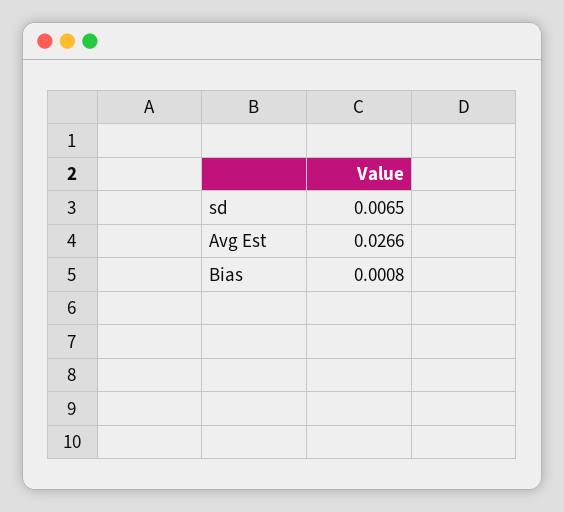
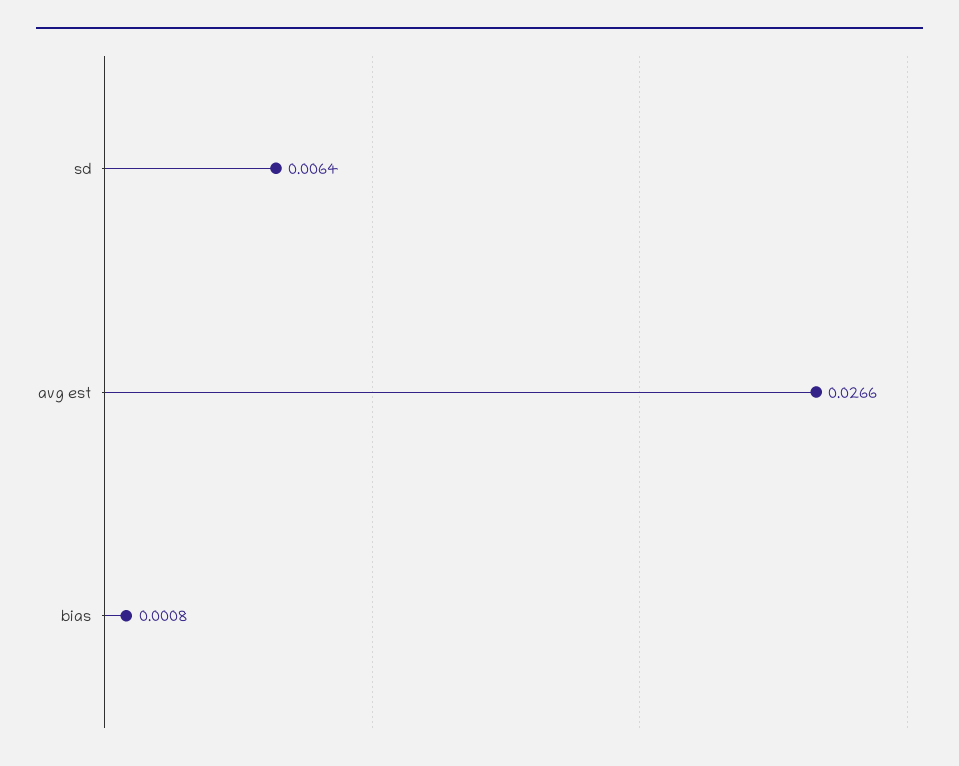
  {
-   "sd": 0.0065,
+   "sd": 0.0064,
    "Avg Est": 0.0266,
    "Bias": 0.0008
  }

